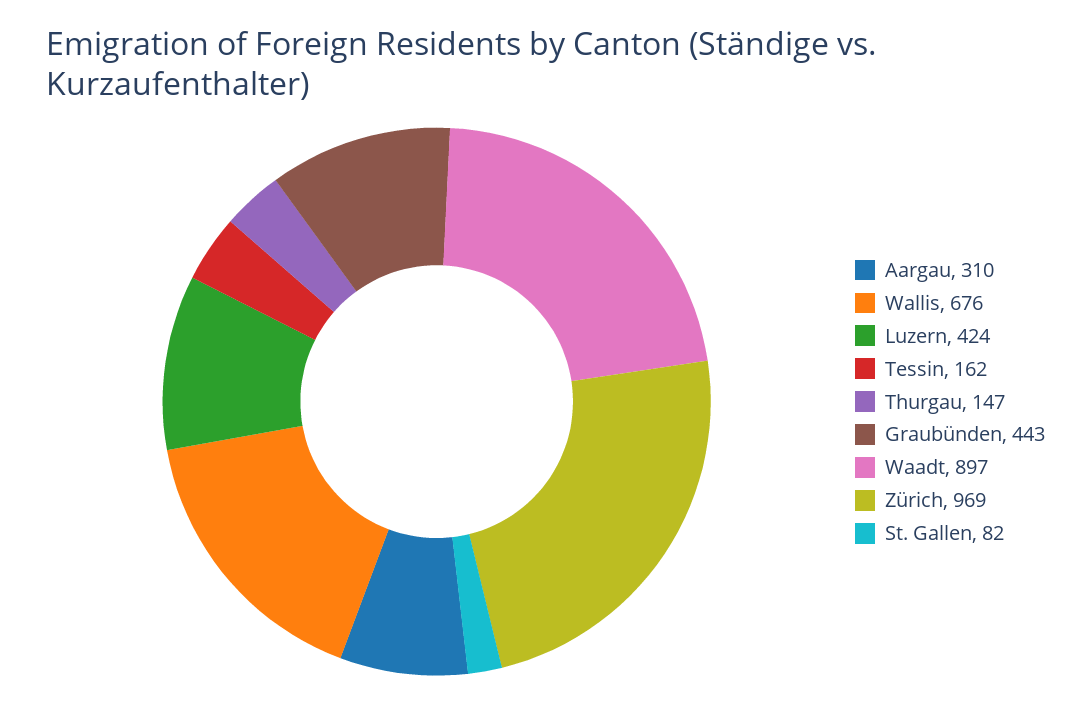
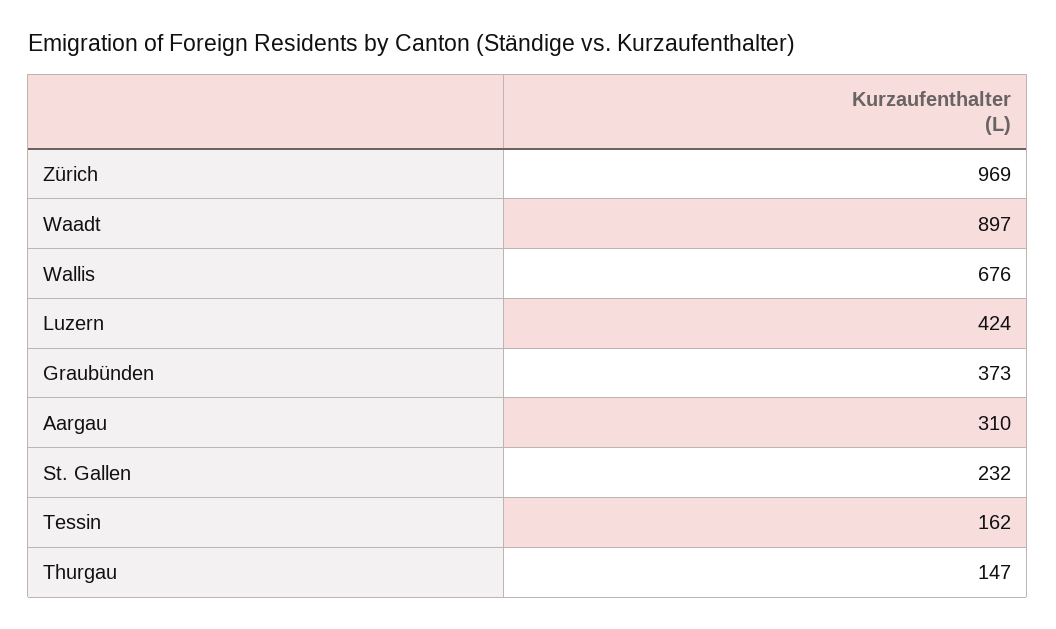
  {
    "Aargau": 310,
    "Wallis": 676,
    "Luzern": 424,
    "Tessin": 162,
    "Thurgau": 147,
-   "Graubünden": 443,
+   "Graubünden": 373,
    "Waadt": 897,
    "Zürich": 969,
-   "St. Gallen": 82
+   "St. Gallen": 232
  }

